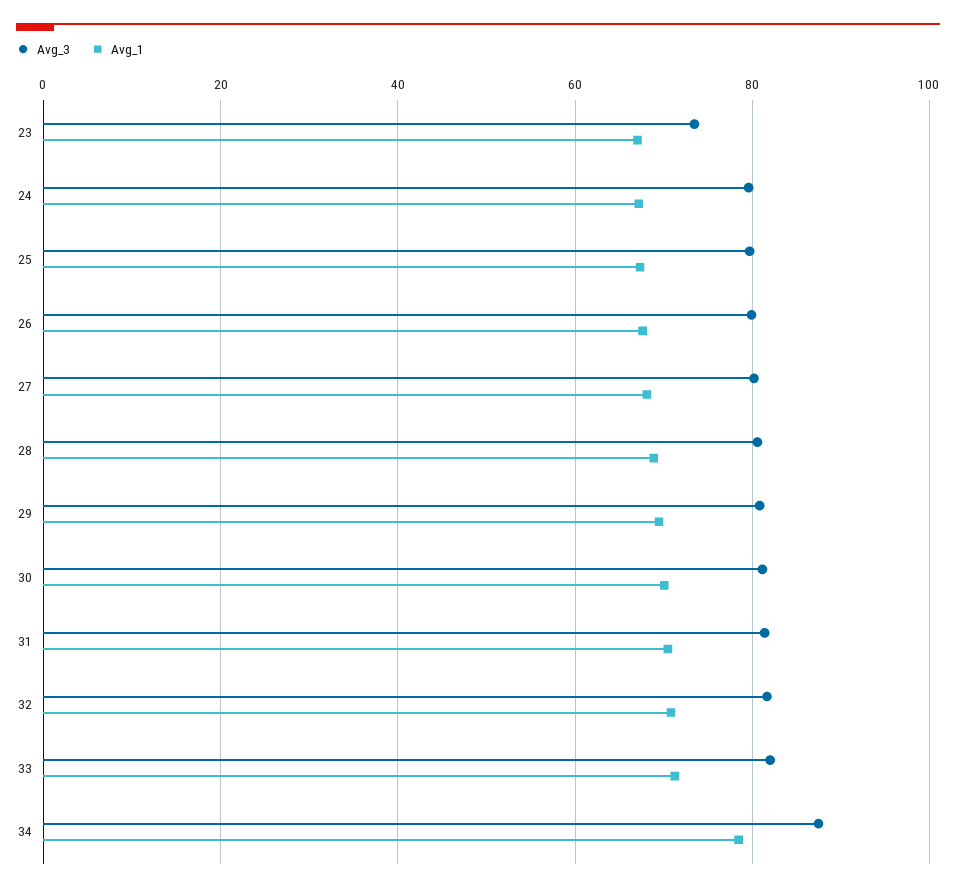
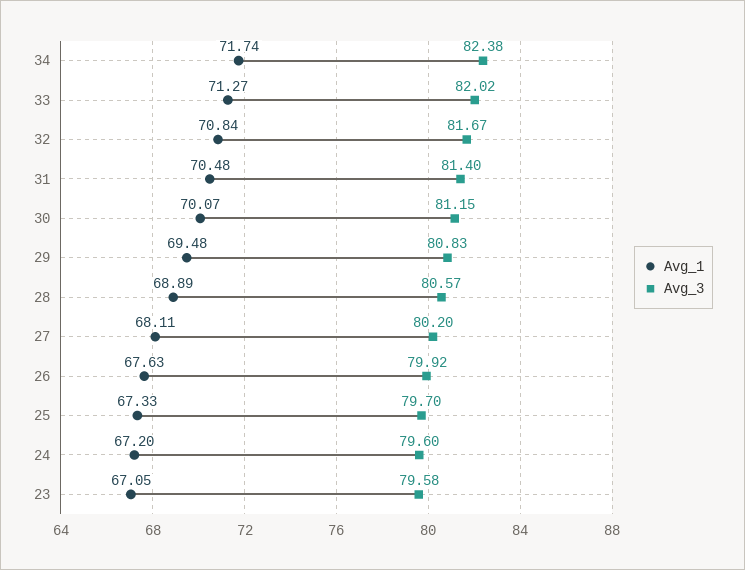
  {
    "Avg_3": {
-     "23": 74,
+     "23": 79.58,
      "24": 79.6,
      "25": 79.7,
      "26": 79.92,
      "27": 80.2,
      "28": 80.57,
      "29": 80.83,
      "30": 81.15,
      "31": 81.4,
      "32": 81.67,
      "33": 82.02,
-     "34": 88
+     "34": 82.38
    },
    "Avg_1": {
      "23": 67.05,
      "24": 67.2,
      "25": 67.33,
      "26": 67.63,
      "27": 68.11,
      "28": 68.89,
      "29": 69.48,
      "30": 70.07,
      "31": 70.48,
      "32": 70.84,
      "33": 71.27,
-     "34": 78
+     "34": 71.74
    }
  }

